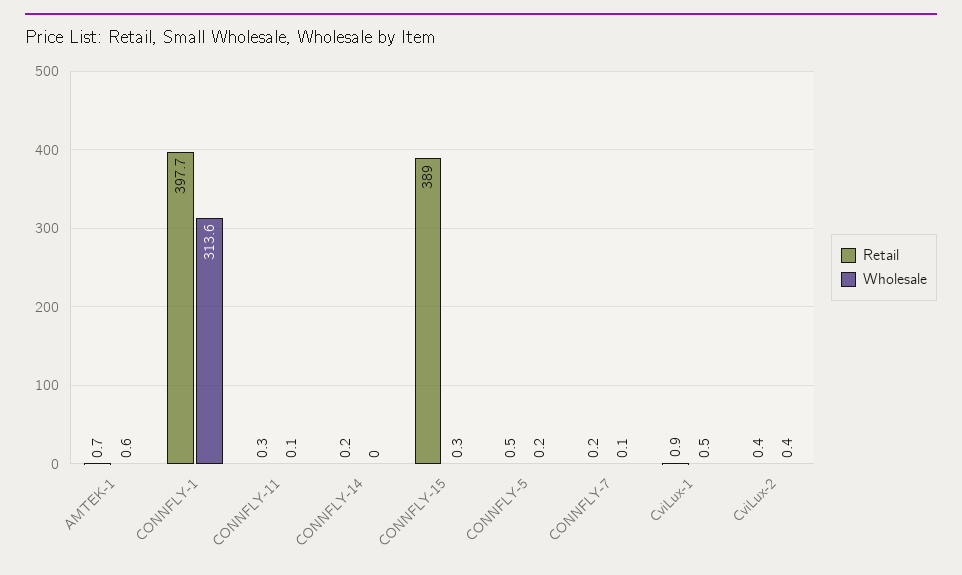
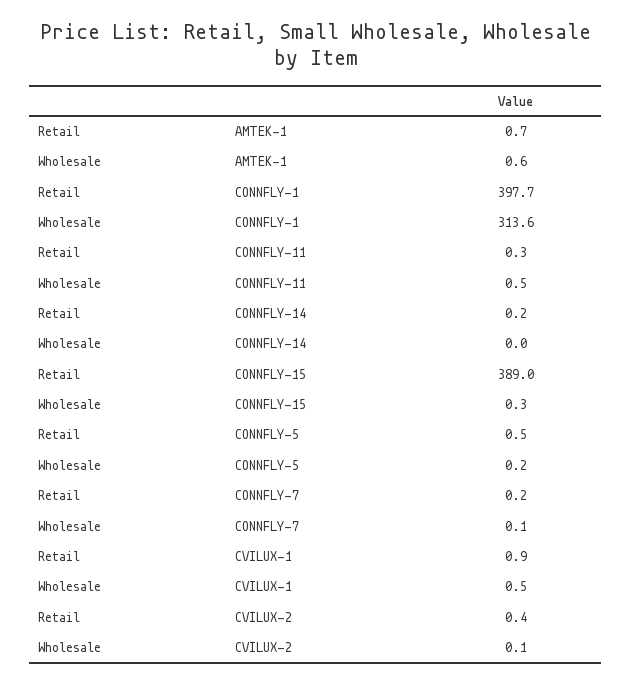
  {
    "Retail": {
      "AMTEK-1": 0.7,
      "CONNFLY-1": 397.7,
      "CONNFLY-11": 0.3,
      "CONNFLY-14": 0.2,
      "CONNFLY-15": 389,
      "CONNFLY-5": 0.5,
      "CONNFLY-7": 0.2,
      "CviLux-1": 0.9,
      "CviLux-2": 0.4
    },
    "Wholesale": {
      "AMTEK-1": 0.6,
      "CONNFLY-1": 313.6,
-     "CONNFLY-11": 0.1,
+     "CONNFLY-11": 0.5,
      "CONNFLY-14": 0,
      "CONNFLY-15": 0.3,
      "CONNFLY-5": 0.2,
      "CONNFLY-7": 0.1,
      "CviLux-1": 0.5,
-     "CviLux-2": 0.4
+     "CviLux-2": 0.1
    }
  }

